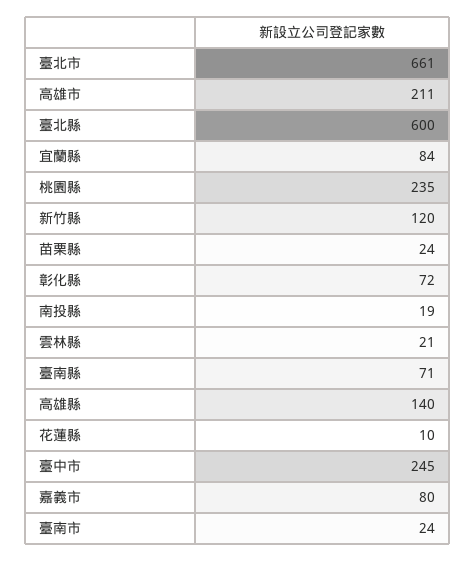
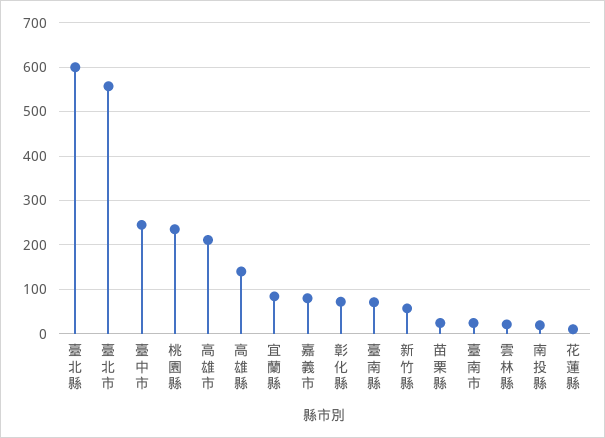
  {
-   "臺北市": 661,
+   "臺北市": 560,
    "高雄市": 211,
    "臺北縣": 600,
    "宜蘭縣": 84,
    "桃園縣": 235,
-   "新竹縣": 120,
+   "新竹縣": 60,
    "苗栗縣": 24,
    "彰化縣": 72,
    "南投縣": 19,
    "雲林縣": 21,
    "臺南縣": 71,
    "高雄縣": 140,
    "花蓮縣": 10,
    "臺中市": 245,
    "嘉義市": 80,
    "臺南市": 24
  }

